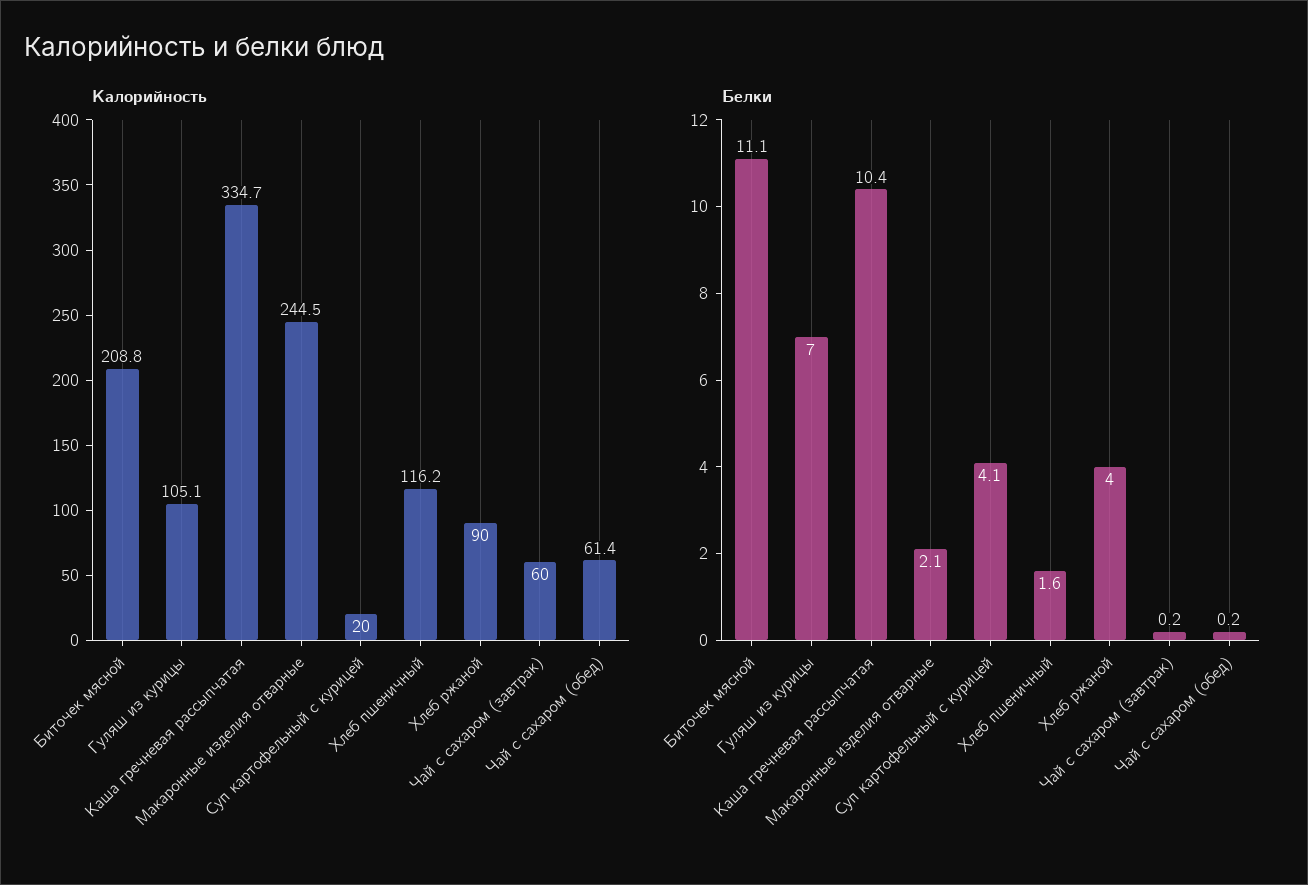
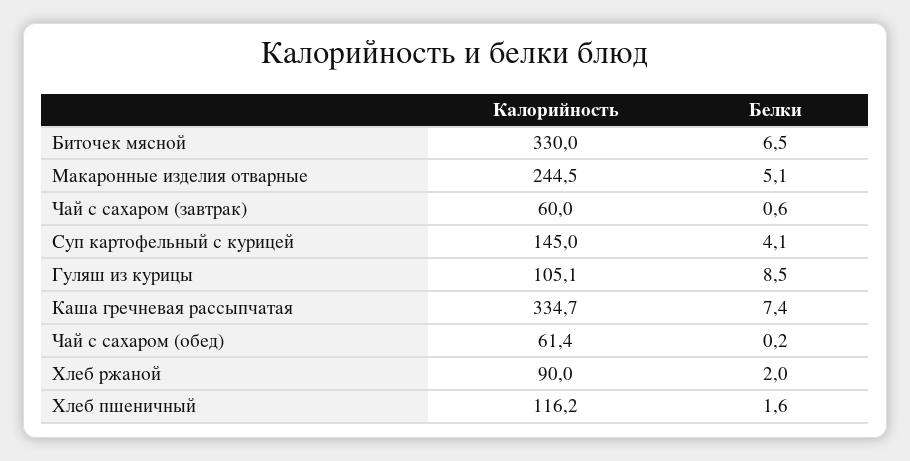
  {
    "Калорийность": {
-     "Биточек мясной": 208.8,
+     "Биточек мясной": 330,
      "Гуляш из курицы": 105.1,
      "Каша гречневая рассыпчатая": 334.7,
      "Макаронные изделия отварные": 244.5,
-     "Суп картофельный с курицей": 20,
+     "Суп картофельный с курицей": 145,
      "Хлеб пшеничный": 116.2,
      "Хлеб ржаной": 90,
      "Чай с сахаром (завтрак)": 60,
      "Чай с сахаром (обед)": 61.4
    },
    "Белки": {
-     "Биточек мясной": 11.1,
+     "Биточек мясной": 6.5,
-     "Гуляш из курицы": 7,
+     "Гуляш из курицы": 8.5,
-     "Каша гречневая рассыпчатая": 10.4,
+     "Каша гречневая рассыпчатая": 7.4,
-     "Макаронные изделия отварные": 2.1,
+     "Макаронные изделия отварные": 5.1,
      "Суп картофельный с курицей": 4.1,
      "Хлеб пшеничный": 1.6,
-     "Хлеб ржаной": 4,
+     "Хлеб ржаной": 2,
-     "Чай с сахаром (завтрак)": 0.2,
+     "Чай с сахаром (завтрак)": 0.6,
      "Чай с сахаром (обед)": 0.2
    }
  }

